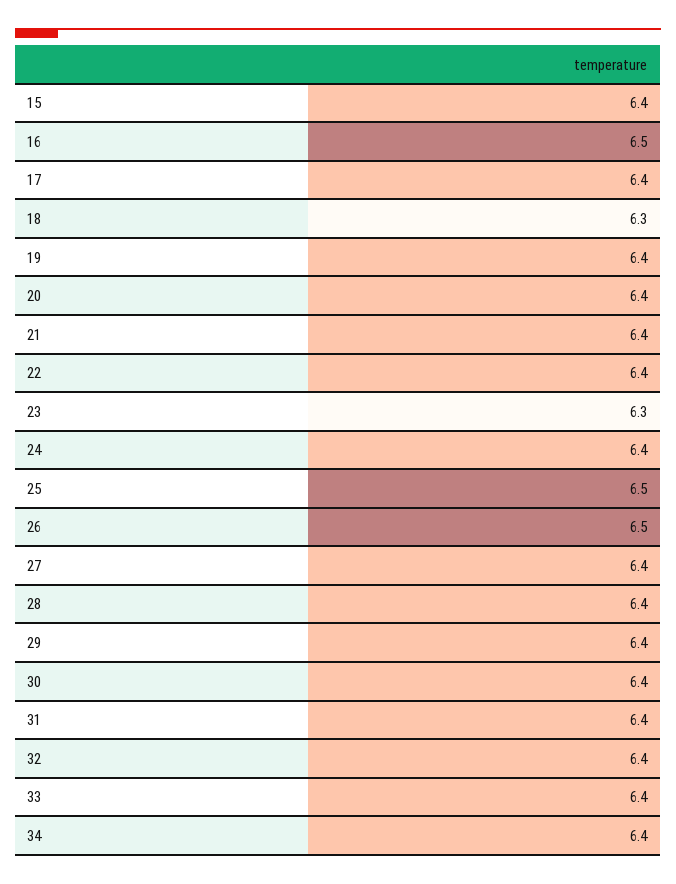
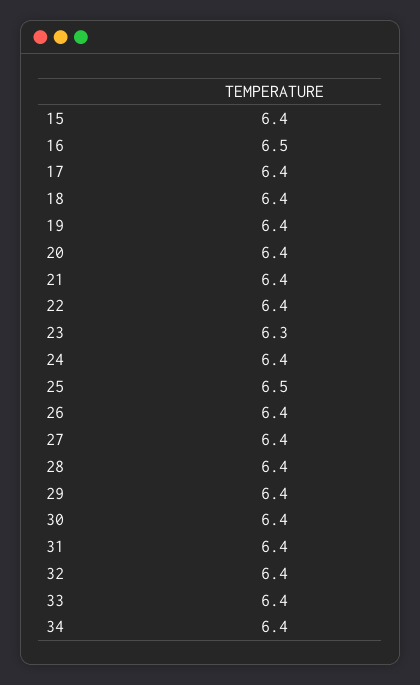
  {
    "15": 6.4,
    "16": 6.5,
    "17": 6.4,
-   "18": 6.3,
+   "18": 6.4,
    "19": 6.4,
    "20": 6.4,
    "21": 6.4,
    "22": 6.4,
    "23": 6.3,
    "24": 6.4,
    "25": 6.5,
-   "26": 6.5,
+   "26": 6.4,
    "27": 6.4,
    "28": 6.4,
    "29": 6.4,
    "30": 6.4,
    "31": 6.4,
    "32": 6.4,
    "33": 6.4,
    "34": 6.4
  }

